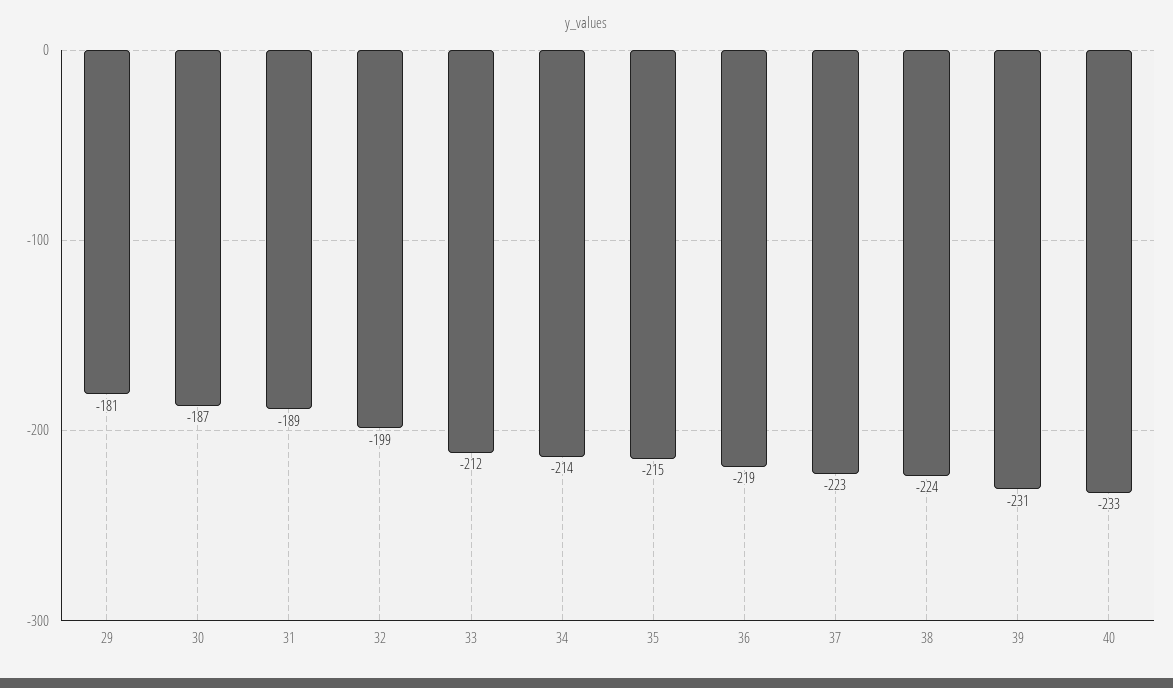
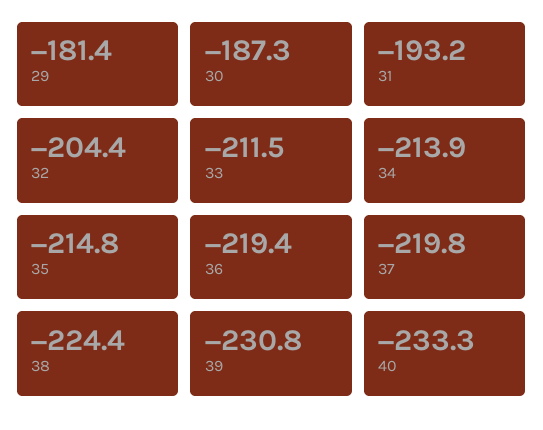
  {
    "29": -181.4,
    "30": -187.3,
-   "31": -189,
+   "31": -193.2,
-   "32": -199,
+   "32": -204.4,
    "33": -211.5,
    "34": -213.9,
    "35": -214.8,
    "36": -219.4,
-   "37": -223,
+   "37": -219.8,
    "38": -224.4,
    "39": -230.8,
    "40": -233.3
  }

